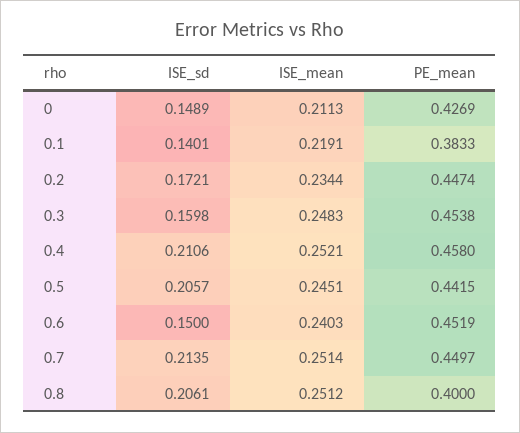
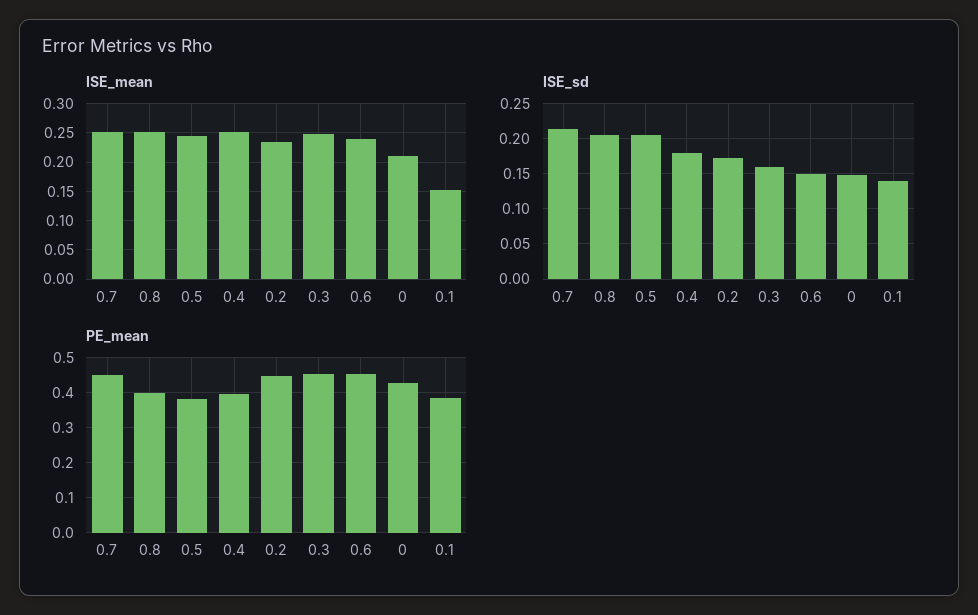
  {
    "ISE_sd": {
      "0": 0.1489,
      "0.1": 0.1401,
      "0.2": 0.1721,
      "0.3": 0.1598,
-     "0.4": 0.2106,
+     "0.4": 0.18,
      "0.5": 0.2057,
      "0.6": 0.15,
      "0.7": 0.2135,
      "0.8": 0.2061
    },
    "ISE_mean": {
      "0": 0.2113,
-     "0.1": 0.2191,
+     "0.1": 0.15,
      "0.2": 0.2344,
      "0.3": 0.2483,
      "0.4": 0.2521,
      "0.5": 0.2451,
      "0.6": 0.2403,
      "0.7": 0.2514,
      "0.8": 0.2512
    },
    "PE_mean": {
      "0": 0.4269,
      "0.1": 0.3833,
      "0.2": 0.4474,
      "0.3": 0.4538,
-     "0.4": 0.458,
+     "0.4": 0.4,
-     "0.5": 0.4415,
+     "0.5": 0.38,
      "0.6": 0.4519,
      "0.7": 0.4497,
      "0.8": 0.4
    }
  }

